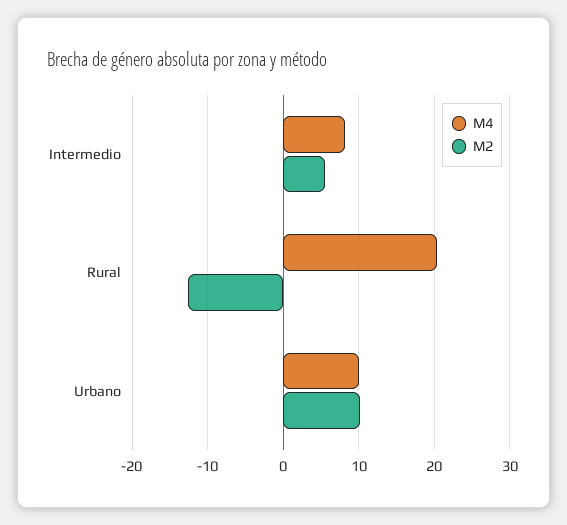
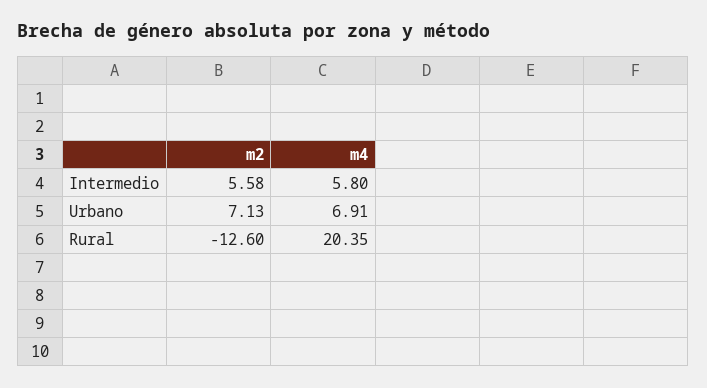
  {
    "M4": {
-     "Intermedio": 8,
+     "Intermedio": 5.8,
      "Rural": 20.35,
-     "Urbano": 10
+     "Urbano": 6.91
    },
    "M2": {
      "Intermedio": 5.58,
      "Rural": -12.6,
-     "Urbano": 10
+     "Urbano": 7.13
    }
  }

